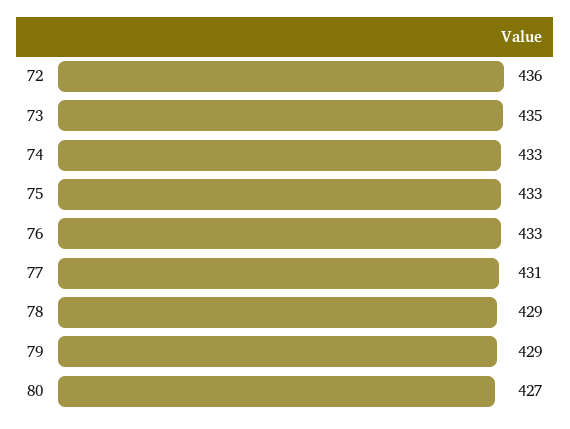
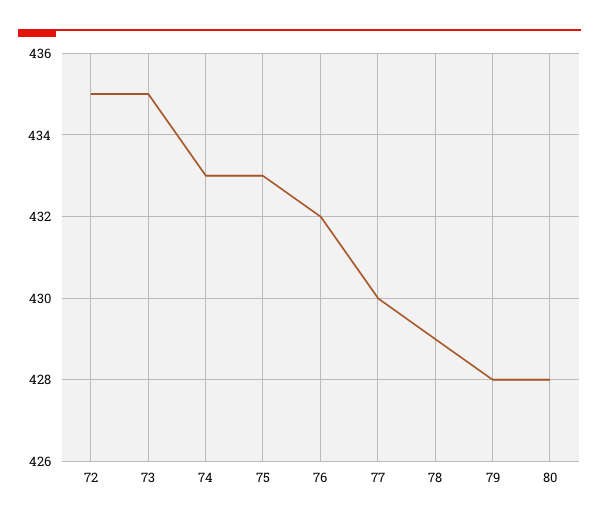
  {
-   "72": 436,
+   "72": 435,
    "73": 435,
    "74": 433,
    "75": 433,
-   "76": 433,
+   "76": 432,
-   "77": 431,
+   "77": 430,
    "78": 429,
-   "79": 429,
+   "79": 428,
-   "80": 427
+   "80": 428
  }

